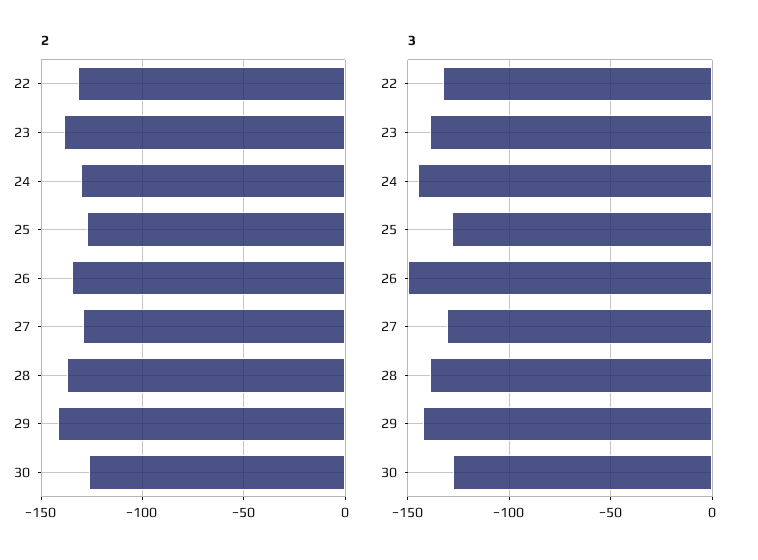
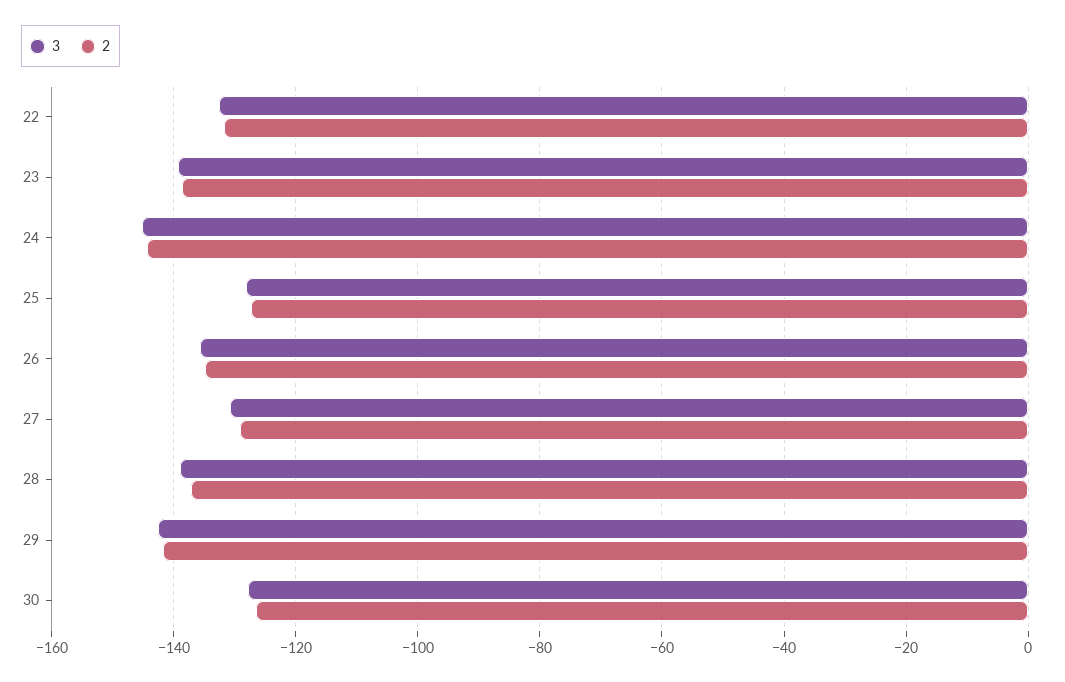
  {
    "2": {
      "22": -132,
      "23": -138,
-     "24": -130,
+     "24": -144,
      "25": -128,
      "26": -134,
      "27": -130,
      "28": -138,
      "29": -142,
      "30": -126
    },
    "3": {
      "22": -132,
      "23": -140,
      "24": -146,
      "25": -128,
-     "26": -150,
+     "26": -136,
      "27": -130,
      "28": -138,
      "29": -142,
      "30": -128
    }
  }

